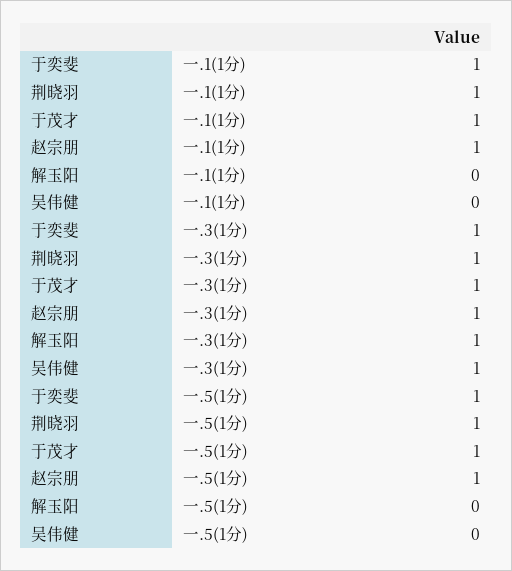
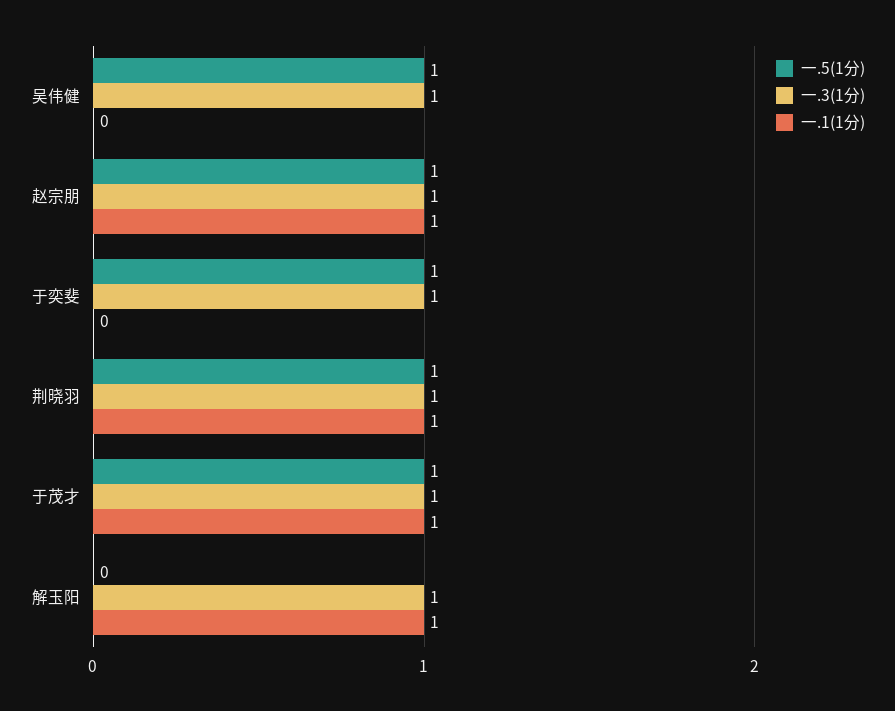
  {
    "一.1(1分)": {
-     "于奕斐": 1,
+     "于奕斐": 0,
      "荆晓羽": 1,
      "于茂才": 1,
      "赵宗朋": 1,
-     "解玉阳": 0,
+     "解玉阳": 1,
      "吴伟健": 0
    },
    "一.3(1分)": {
      "于奕斐": 1,
      "荆晓羽": 1,
      "于茂才": 1,
      "赵宗朋": 1,
      "解玉阳": 1,
      "吴伟健": 1
    },
    "一.5(1分)": {
      "于奕斐": 1,
      "荆晓羽": 1,
      "于茂才": 1,
      "赵宗朋": 1,
      "解玉阳": 0,
-     "吴伟健": 0
+     "吴伟健": 1
    }
  }

